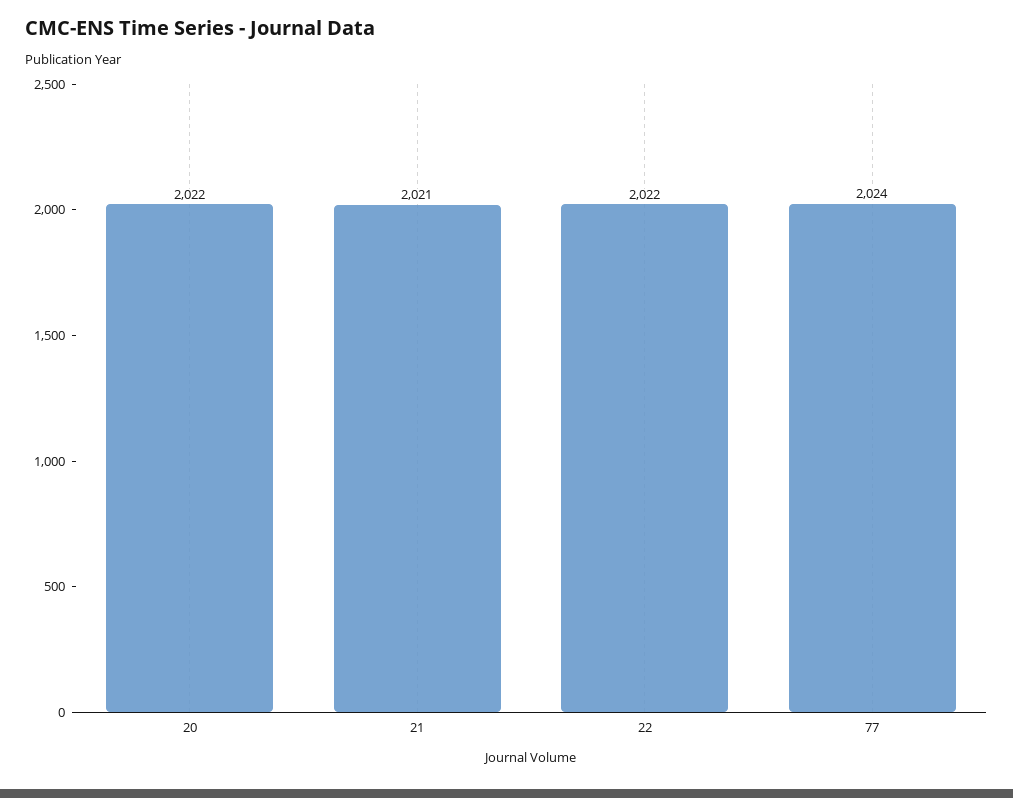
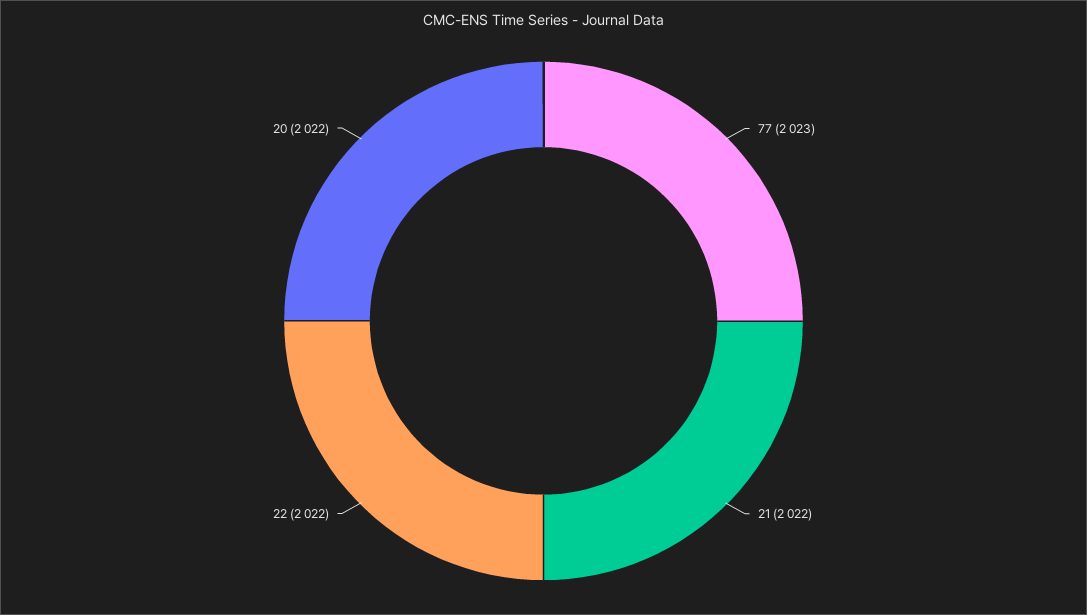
  {
    "20": 2022,
-   "21": 2021,
+   "21": 2022,
    "22": 2022,
-   "77": 2024
+   "77": 2023
  }

